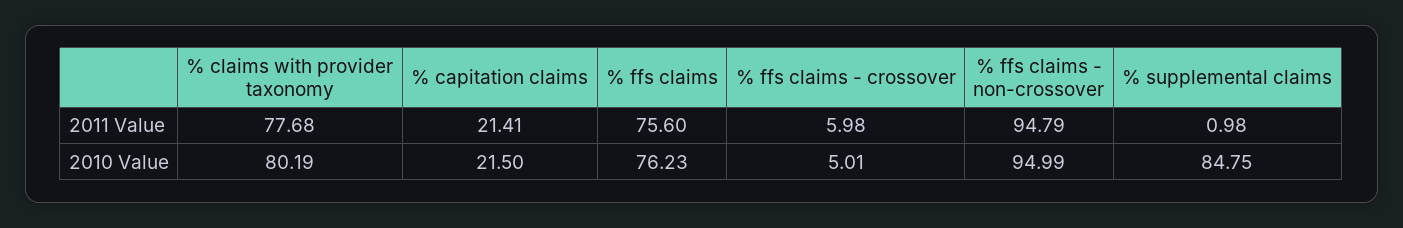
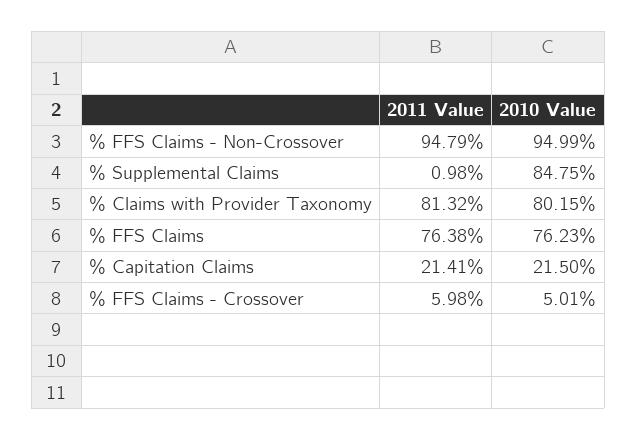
  {
    "% claims with provider taxonomy": {
-     "2011 Value": 77.68,
+     "2011 Value": 81.32,
-     "2010 Value": 80.19
+     "2010 Value": 80.15
    },
    "% capitation claims": {
      "2011 Value": 21.41,
      "2010 Value": 21.5
    },
    "% ffs claims": {
-     "2011 Value": 75.6,
+     "2011 Value": 76.38,
      "2010 Value": 76.23
    },
    "% ffs claims - crossover": {
      "2011 Value": 5.98,
      "2010 Value": 5.01
    },
    "% ffs claims - non-crossover": {
      "2011 Value": 94.79,
      "2010 Value": 94.99
    },
    "% supplemental claims": {
      "2011 Value": 0.98,
      "2010 Value": 84.75
    }
  }

